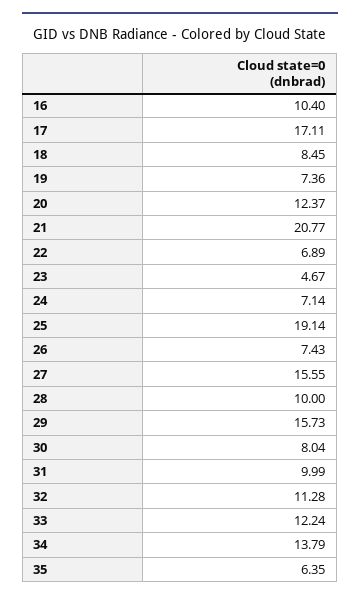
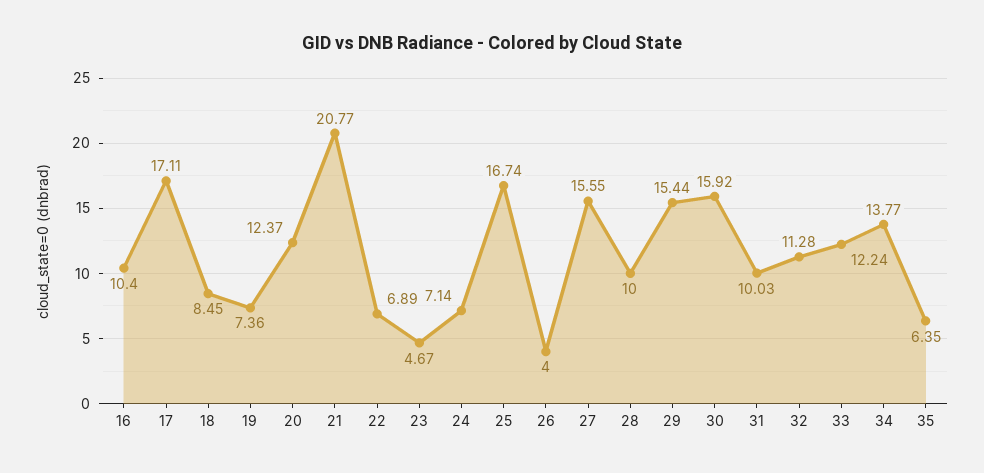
  {
    "16": 10.4,
    "17": 17.11,
    "18": 8.45,
    "19": 7.36,
    "20": 12.37,
    "21": 20.77,
    "22": 6.89,
    "23": 4.67,
    "24": 7.14,
-   "25": 19.14,
+   "25": 16.74,
-   "26": 7.43,
+   "26": 4,
    "27": 15.55,
    "28": 10,
-   "29": 15.73,
+   "29": 15.44,
-   "30": 8.04,
+   "30": 15.92,
-   "31": 9.99,
+   "31": 10.03,
    "32": 11.28,
    "33": 12.24,
-   "34": 13.79,
+   "34": 13.77,
    "35": 6.35
  }

